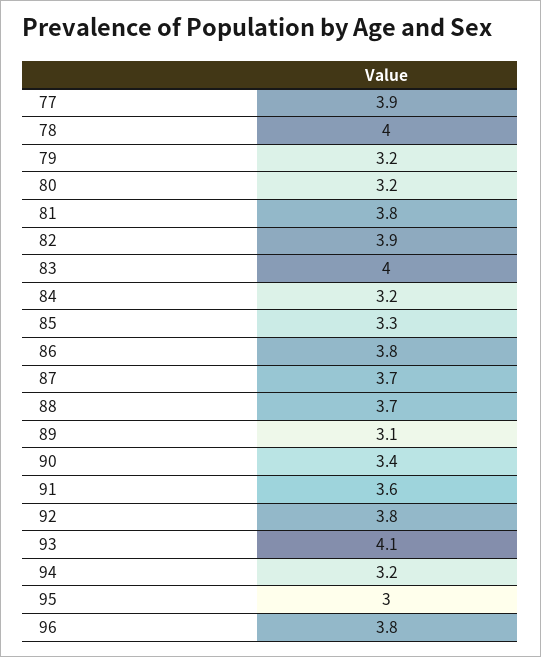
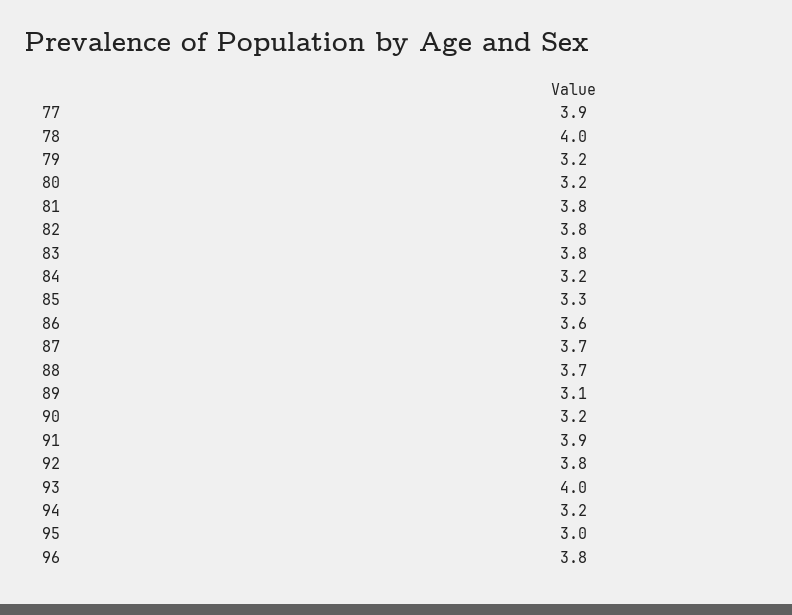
  {
    "77": 3.9,
    "78": 4,
    "79": 3.2,
    "80": 3.2,
    "81": 3.8,
-   "82": 3.9,
+   "82": 3.8,
-   "83": 4,
+   "83": 3.8,
    "84": 3.2,
    "85": 3.3,
-   "86": 3.8,
+   "86": 3.6,
    "87": 3.7,
    "88": 3.7,
    "89": 3.1,
-   "90": 3.4,
+   "90": 3.2,
-   "91": 3.6,
+   "91": 3.9,
    "92": 3.8,
-   "93": 4.1,
+   "93": 4,
    "94": 3.2,
    "95": 3,
    "96": 3.8
  }

